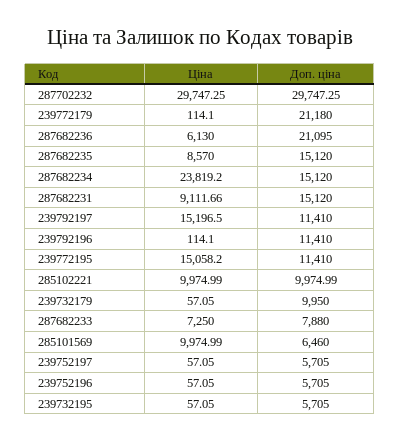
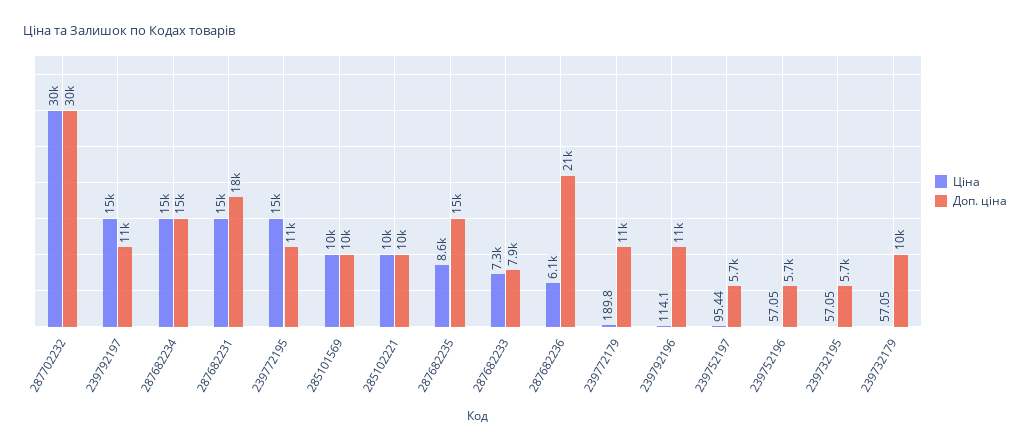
  {
    "Ціна": {
      "287702232": 29747.25,
-     "239772179": 114.1,
+     "239772179": 189.8,
      "287682236": 6130,
      "287682235": 8570,
-     "287682234": 23819.2,
+     "287682234": 15000,
-     "287682231": 9111.66,
+     "287682231": 15000,
      "239792197": 15196.5,
      "239792196": 114.1,
      "239772195": 15058.2,
      "285102221": 9974.99,
      "239732179": 57.05,
      "287682233": 7250,
      "285101569": 9974.99,
-     "239752197": 57.05,
+     "239752197": 95.44,
      "239752196": 57.05,
      "239732195": 57.05
    },
    "Доп. ціна": {
      "287702232": 29747.25,
-     "239772179": 21180,
+     "239772179": 11000,
      "287682236": 21095,
      "287682235": 15120,
      "287682234": 15120,
-     "287682231": 15120,
+     "287682231": 18000,
      "239792197": 11410,
      "239792196": 11410,
      "239772195": 11410,
      "285102221": 9974.99,
      "239732179": 9950,
      "287682233": 7880,
-     "285101569": 6460,
+     "285101569": 10000,
      "239752197": 5705,
      "239752196": 5705,
      "239732195": 5705
    }
  }

